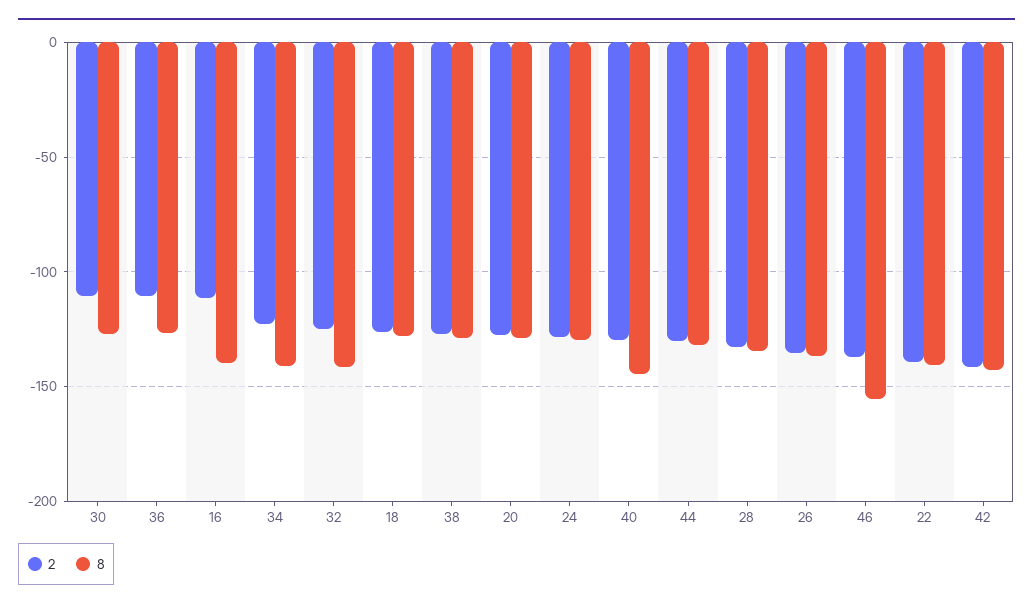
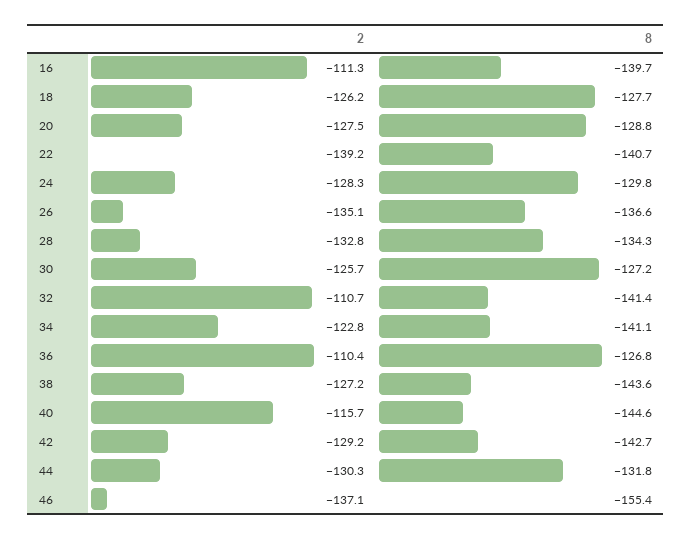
  {
    "2": {
-     "30": -110,
+     "30": -125.7,
      "36": -110.4,
      "16": -111.3,
      "34": -122.8,
-     "32": -125,
+     "32": -110.7,
      "18": -126.2,
      "38": -127.2,
      "20": -127.5,
      "24": -128.3,
-     "40": -130,
+     "40": -115.7,
      "44": -130.3,
      "28": -132.8,
      "26": -135.1,
      "46": -137.1,
      "22": -139.2,
-     "42": -140
+     "42": -129.2
    },
    "8": {
      "30": -127.2,
      "36": -126.8,
      "16": -139.7,
      "34": -141.1,
      "32": -141.4,
      "18": -127.7,
-     "38": -130,
+     "38": -143.6,
      "20": -128.8,
      "24": -129.8,
      "40": -144.6,
      "44": -131.8,
      "28": -134.3,
      "26": -136.6,
      "46": -155.4,
      "22": -140.7,
      "42": -142.7
    }
  }

